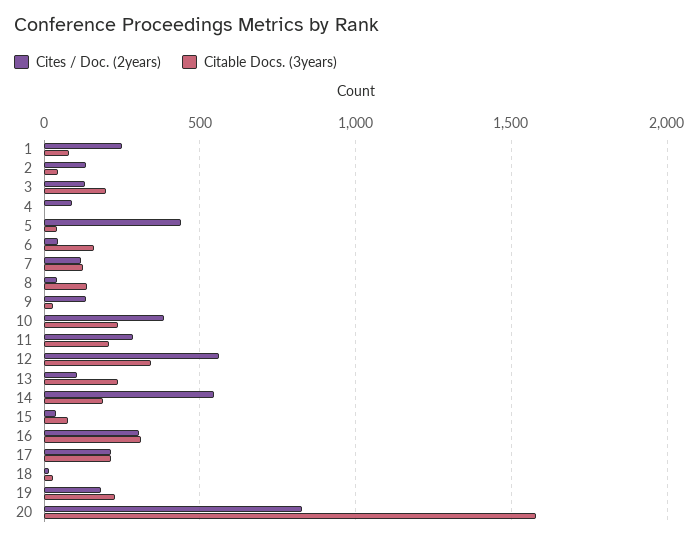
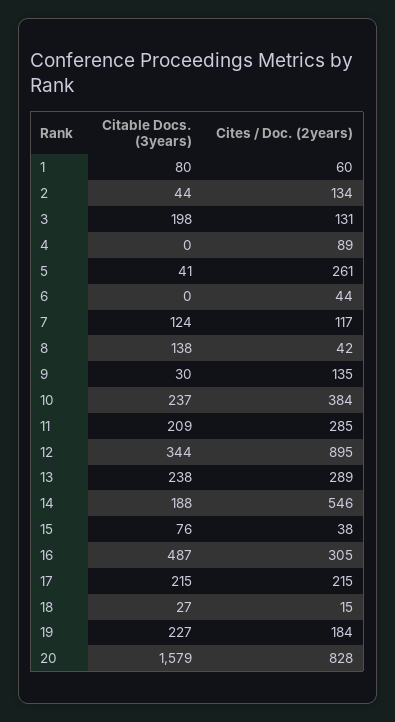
  {
    "Cites / Doc. (2years)": {
-     "1": 250,
+     "1": 60,
      "2": 134,
      "3": 131,
      "4": 89,
-     "5": 450,
+     "5": 261,
      "6": 44,
      "7": 117,
      "8": 42,
      "9": 135,
      "10": 384,
      "11": 285,
-     "12": 550,
+     "12": 895,
-     "13": 100,
+     "13": 289,
      "14": 546,
      "15": 38,
      "16": 305,
      "17": 215,
      "18": 15,
      "19": 184,
      "20": 828
    },
    "Citable Docs. (3years)": {
      "1": 80,
      "2": 44,
      "3": 198,
      "4": 0,
      "5": 41,
-     "6": 150,
+     "6": 0,
      "7": 124,
      "8": 138,
      "9": 30,
      "10": 237,
      "11": 209,
      "12": 344,
      "13": 238,
      "14": 188,
      "15": 76,
-     "16": 300,
+     "16": 487,
      "17": 215,
      "18": 27,
      "19": 227,
      "20": 1579
    }
  }

